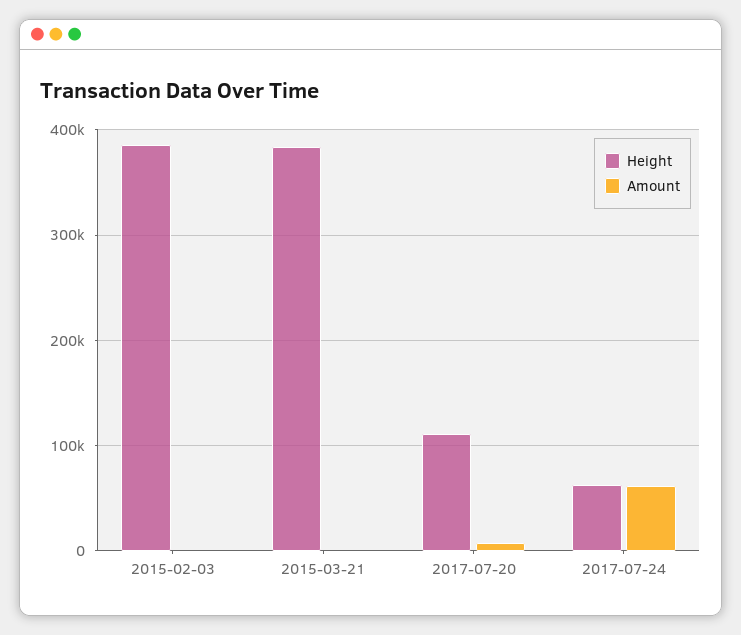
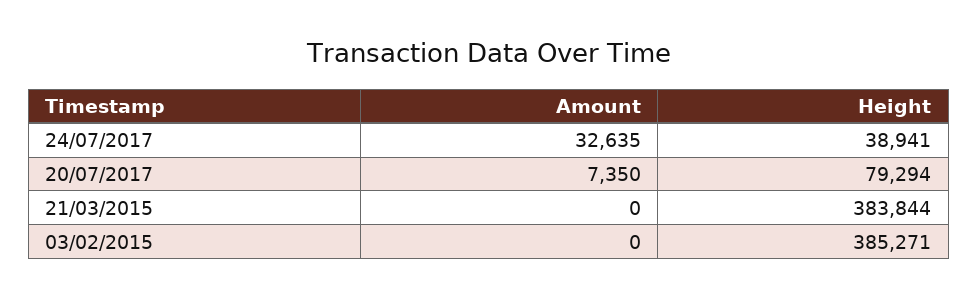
  {
    "Height": {
      "2015-02-03": 385271,
      "2015-03-21": 383844,
-     "2017-07-20": 110000,
+     "2017-07-20": 79294,
-     "2017-07-24": 60000
+     "2017-07-24": 38941
    },
    "Amount": {
      "2015-02-03": 0,
      "2015-03-21": 0,
      "2017-07-20": 7350,
-     "2017-07-24": 60000
+     "2017-07-24": 32635
    }
  }

